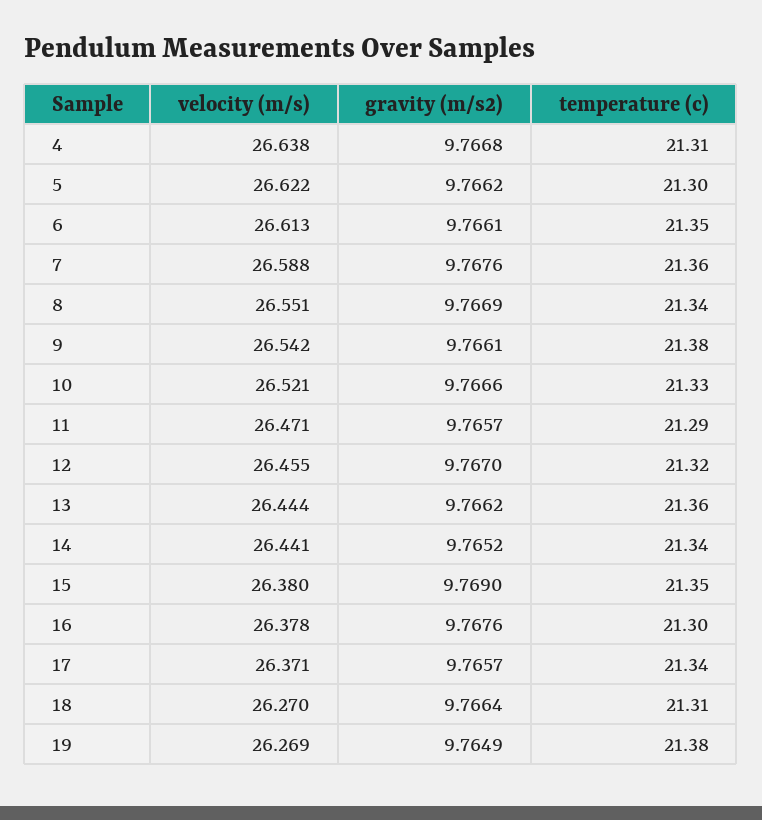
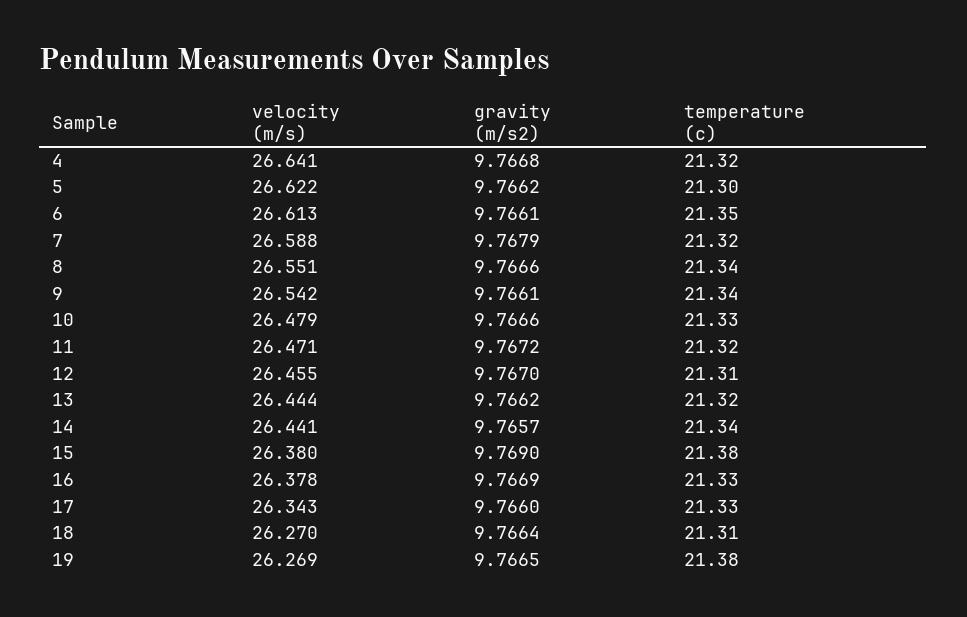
  {
    "velocity (m/s)": {
-     "4": 26.638,
+     "4": 26.641,
      "5": 26.622,
      "6": 26.613,
      "7": 26.588,
      "8": 26.551,
      "9": 26.542,
-     "10": 26.521,
+     "10": 26.479,
      "11": 26.471,
      "12": 26.455,
      "13": 26.444,
      "14": 26.441,
      "15": 26.38,
      "16": 26.378,
-     "17": 26.371,
+     "17": 26.343,
      "18": 26.27,
      "19": 26.269
    },
    "gravity (m/s2)": {
      "4": 9.7668,
      "5": 9.7662,
      "6": 9.7661,
-     "7": 9.7676,
+     "7": 9.7679,
-     "8": 9.7669,
+     "8": 9.7666,
      "9": 9.7661,
      "10": 9.7666,
-     "11": 9.7657,
+     "11": 9.7672,
      "12": 9.767,
      "13": 9.7662,
-     "14": 9.7652,
+     "14": 9.7657,
      "15": 9.769,
-     "16": 9.7676,
+     "16": 9.7669,
-     "17": 9.7657,
+     "17": 9.766,
      "18": 9.7664,
-     "19": 9.7649
+     "19": 9.7665
    },
    "temperature (c)": {
-     "4": 21.31,
+     "4": 21.32,
      "5": 21.3,
      "6": 21.35,
-     "7": 21.36,
+     "7": 21.32,
      "8": 21.34,
-     "9": 21.38,
+     "9": 21.34,
      "10": 21.33,
-     "11": 21.29,
+     "11": 21.32,
-     "12": 21.32,
+     "12": 21.31,
-     "13": 21.36,
+     "13": 21.32,
      "14": 21.34,
-     "15": 21.35,
+     "15": 21.38,
-     "16": 21.3,
+     "16": 21.33,
-     "17": 21.34,
+     "17": 21.33,
      "18": 21.31,
      "19": 21.38
    }
  }

